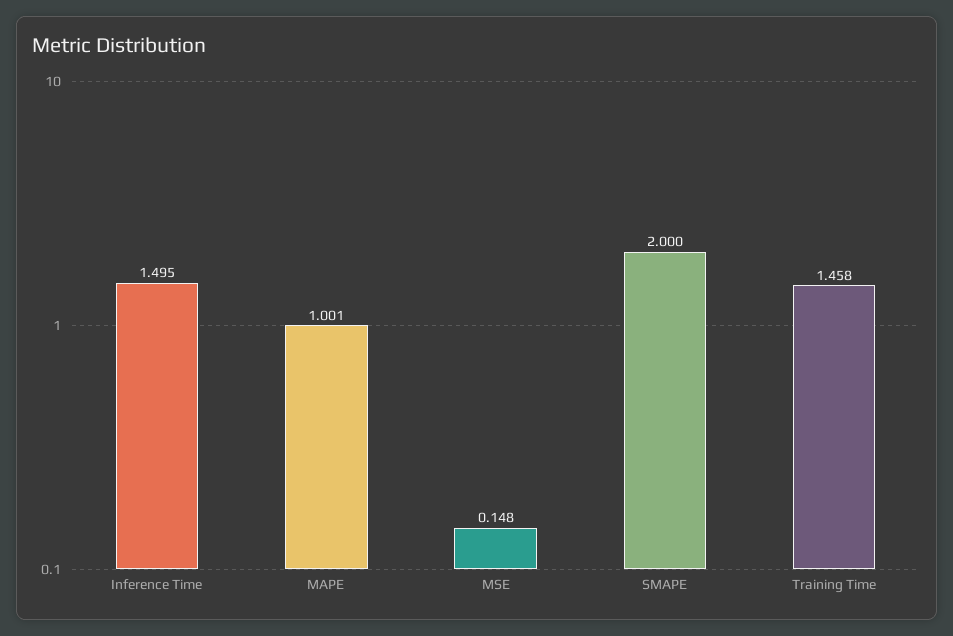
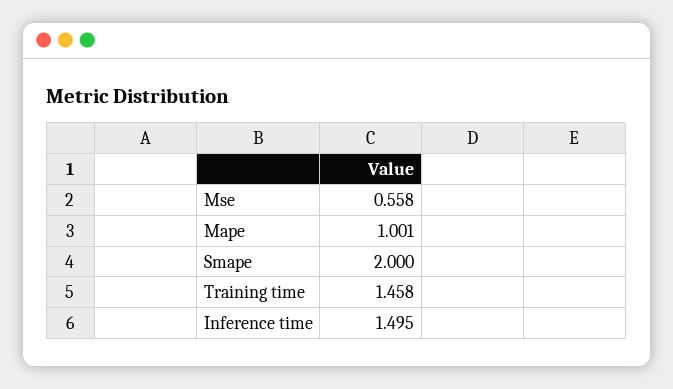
  {
    "Inference Time": 1.495,
    "MAPE": 1.001,
-   "MSE": 0.148,
+   "MSE": 0.558,
    "SMAPE": 2,
    "Training Time": 1.458
  }

